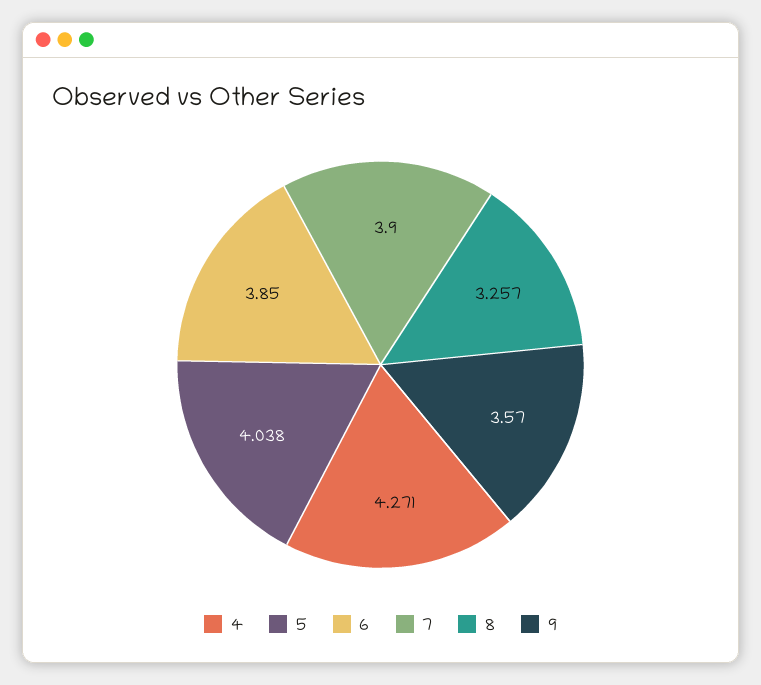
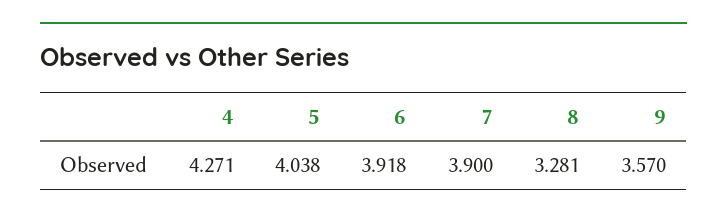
  {
    "4": 4.271,
    "5": 4.038,
-   "6": 3.85,
+   "6": 3.918,
    "7": 3.9,
-   "8": 3.257,
+   "8": 3.281,
    "9": 3.57
  }

